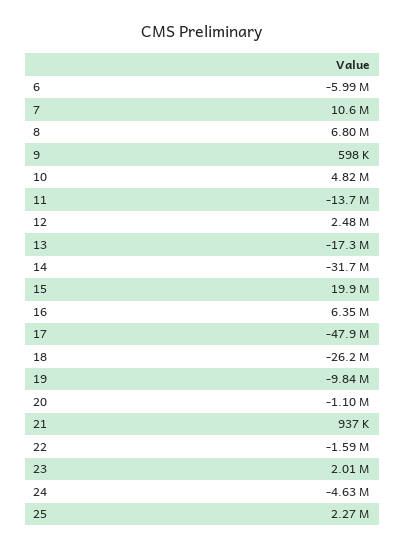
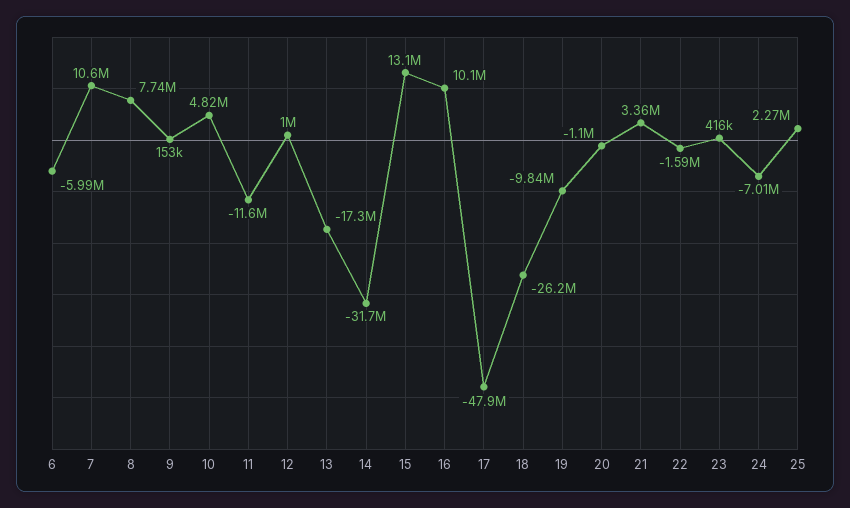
  {
    "6": -5990000,
    "7": 10600000,
-   "8": 6800000,
+   "8": 7740000,
-   "9": 598000,
+   "9": 153000,
    "10": 4820000,
-   "11": -13700000,
+   "11": -11600000,
-   "12": 2480000,
+   "12": 1000000,
    "13": -17300000,
    "14": -31700000,
-   "15": 19900000,
+   "15": 13100000,
-   "16": 6350000,
+   "16": 10100000,
    "17": -47900000,
    "18": -26200000,
    "19": -9840000,
    "20": -1100000,
-   "21": 937000,
+   "21": 3360000,
    "22": -1590000,
-   "23": 2010000,
+   "23": 416000,
-   "24": -4630000,
+   "24": -7010000,
    "25": 2270000
  }

